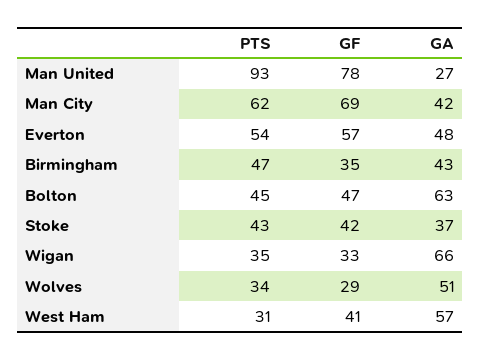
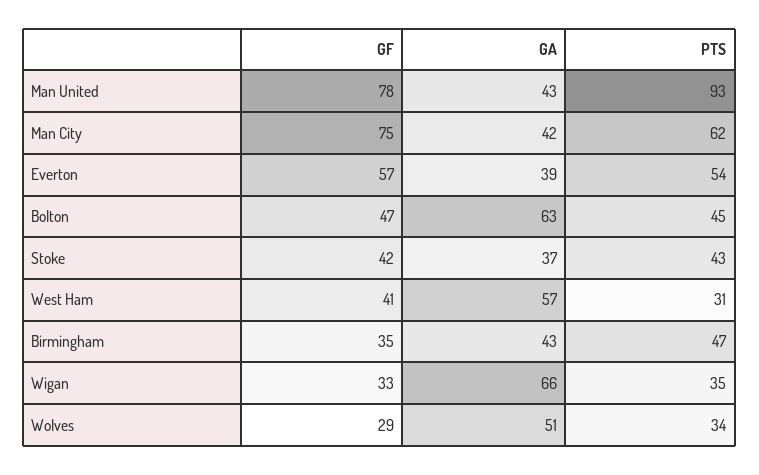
  {
    "PTS": {
      "Man United": 93,
      "Man City": 62,
      "Everton": 54,
      "Birmingham": 47,
      "Bolton": 45,
      "Stoke": 43,
      "Wigan": 35,
      "Wolves": 34,
      "West Ham": 31
    },
    "GF": {
      "Man United": 78,
-     "Man City": 69,
+     "Man City": 75,
      "Everton": 57,
      "Birmingham": 35,
      "Bolton": 47,
      "Stoke": 42,
      "Wigan": 33,
      "Wolves": 29,
      "West Ham": 41
    },
    "GA": {
-     "Man United": 27,
+     "Man United": 43,
      "Man City": 42,
-     "Everton": 48,
+     "Everton": 39,
      "Birmingham": 43,
      "Bolton": 63,
      "Stoke": 37,
      "Wigan": 66,
      "Wolves": 51,
      "West Ham": 57
    }
  }

